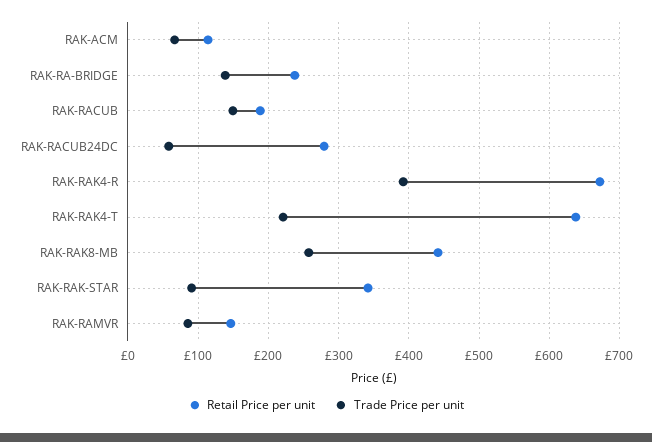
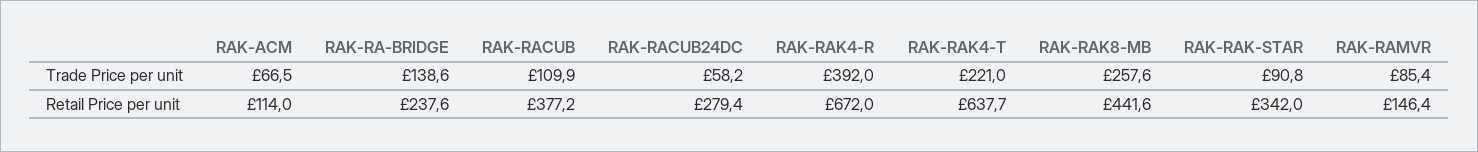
  {
    "Retail Price per unit": {
      "RAK-ACM": 114,
      "RAK-RA-BRIDGE": 237.6,
-     "RAK-RACUB": 190,
+     "RAK-RACUB": 377.2,
      "RAK-RACUB24DC": 279.4,
      "RAK-RAK4-R": 672,
      "RAK-RAK4-T": 637.7,
      "RAK-RAK8-MB": 441.6,
      "RAK-RAK-STAR": 342,
      "RAK-RAMVR": 146.4
    },
    "Trade Price per unit": {
      "RAK-ACM": 66.5,
      "RAK-RA-BRIDGE": 138.6,
-     "RAK-RACUB": 150,
+     "RAK-RACUB": 109.9,
      "RAK-RACUB24DC": 58.2,
      "RAK-RAK4-R": 392,
      "RAK-RAK4-T": 221,
      "RAK-RAK8-MB": 257.6,
      "RAK-RAK-STAR": 90.8,
      "RAK-RAMVR": 85.4
    }
  }

